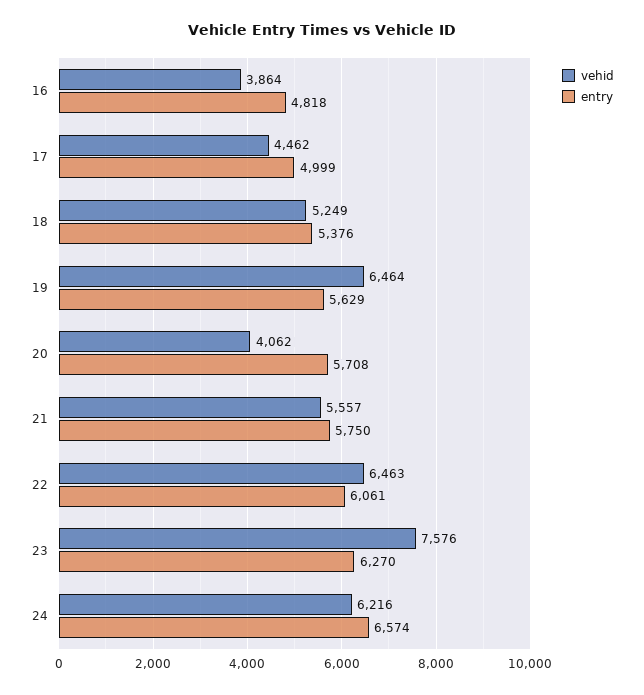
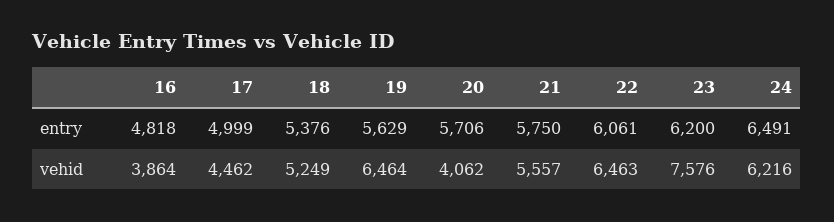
  {
    "vehid": {
      "16": 3864,
      "17": 4462,
      "18": 5249,
      "19": 6464,
      "20": 4062,
      "21": 5557,
      "22": 6463,
      "23": 7576,
      "24": 6216
    },
    "entry": {
      "16": 4818,
      "17": 4999,
      "18": 5376,
      "19": 5629,
-     "20": 5708,
+     "20": 5706,
      "21": 5750,
      "22": 6061,
-     "23": 6270,
+     "23": 6200,
-     "24": 6574
+     "24": 6491
    }
  }

